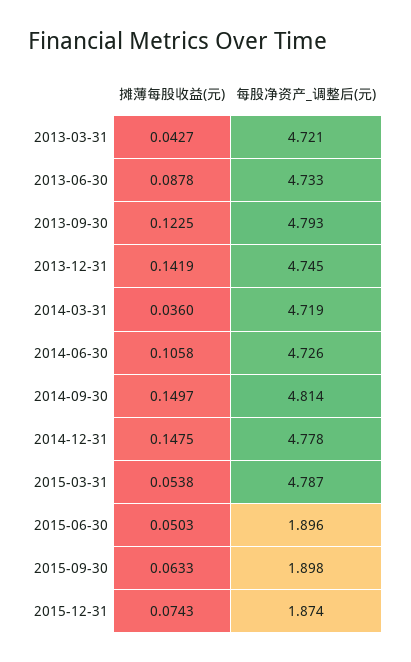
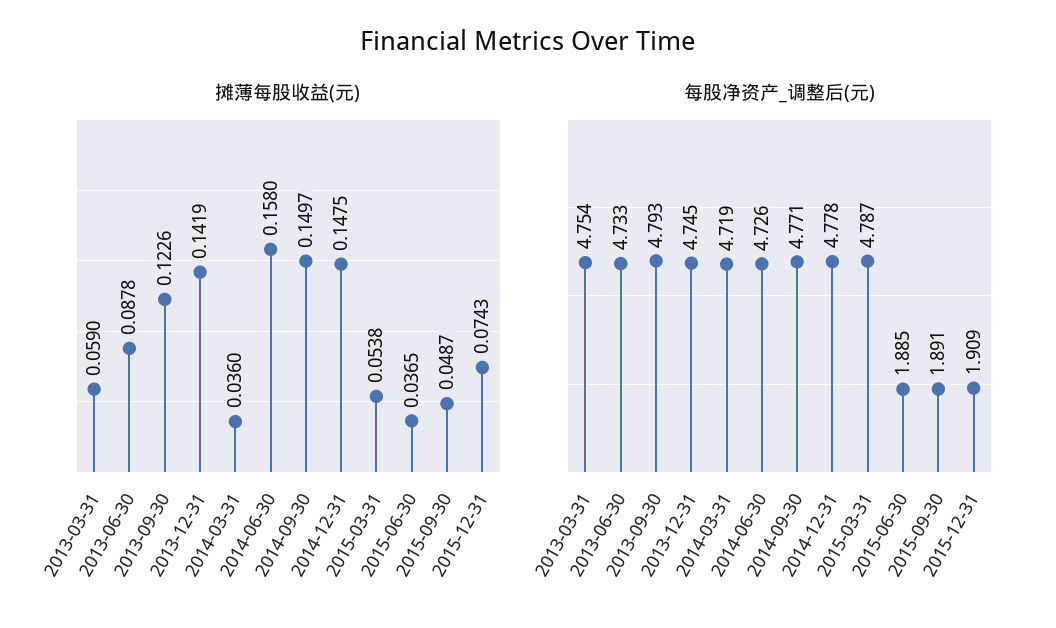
  {
    "摊薄每股收益(元)": {
-     "2013-03-31": 0.0427,
+     "2013-03-31": 0.059,
      "2013-06-30": 0.0878,
-     "2013-09-30": 0.1225,
+     "2013-09-30": 0.1226,
      "2013-12-31": 0.1419,
      "2014-03-31": 0.036,
-     "2014-06-30": 0.1058,
+     "2014-06-30": 0.158,
      "2014-09-30": 0.1497,
      "2014-12-31": 0.1475,
      "2015-03-31": 0.0538,
-     "2015-06-30": 0.0503,
+     "2015-06-30": 0.0365,
-     "2015-09-30": 0.0633,
+     "2015-09-30": 0.0487,
      "2015-12-31": 0.0743
    },
    "每股净资产_调整后(元)": {
-     "2013-03-31": 4.721,
+     "2013-03-31": 4.754,
      "2013-06-30": 4.733,
      "2013-09-30": 4.793,
      "2013-12-31": 4.745,
      "2014-03-31": 4.719,
      "2014-06-30": 4.726,
-     "2014-09-30": 4.814,
+     "2014-09-30": 4.771,
      "2014-12-31": 4.778,
      "2015-03-31": 4.787,
-     "2015-06-30": 1.896,
+     "2015-06-30": 1.885,
-     "2015-09-30": 1.898,
+     "2015-09-30": 1.891,
-     "2015-12-31": 1.874
+     "2015-12-31": 1.909
    }
  }

